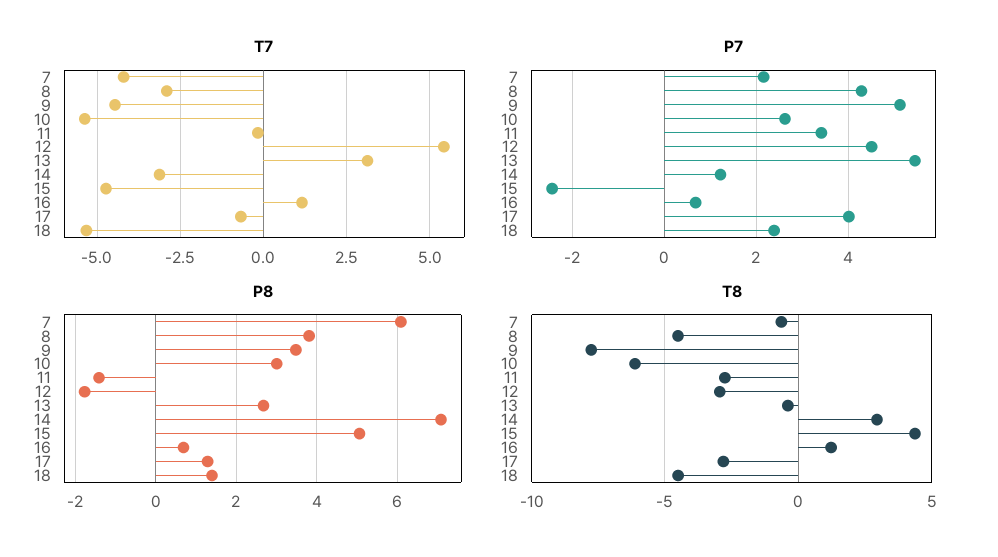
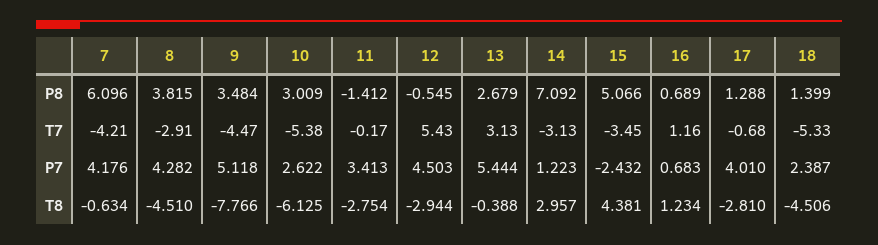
  {
    "T7": {
      "7": -4.21,
      "8": -2.91,
      "9": -4.47,
      "10": -5.38,
      "11": -0.17,
      "12": 5.43,
      "13": 3.13,
      "14": -3.13,
-     "15": -4.75,
+     "15": -3.45,
      "16": 1.16,
      "17": -0.68,
      "18": -5.33
    },
    "P7": {
-     "7": 2.2,
+     "7": 4.176,
      "8": 4.282,
      "9": 5.118,
      "10": 2.622,
      "11": 3.413,
      "12": 4.503,
      "13": 5.444,
      "14": 1.223,
      "15": -2.432,
      "16": 0.683,
      "17": 4.01,
      "18": 2.387
    },
    "P8": {
      "7": 6.096,
      "8": 3.815,
      "9": 3.484,
      "10": 3.009,
      "11": -1.412,
-     "12": -1.8,
+     "12": -0.545,
      "13": 2.679,
      "14": 7.092,
      "15": 5.066,
      "16": 0.689,
      "17": 1.288,
      "18": 1.399
    },
    "T8": {
      "7": -0.634,
      "8": -4.51,
      "9": -7.766,
      "10": -6.125,
      "11": -2.754,
      "12": -2.944,
      "13": -0.388,
      "14": 2.957,
      "15": 4.381,
      "16": 1.234,
      "17": -2.81,
      "18": -4.506
    }
  }

